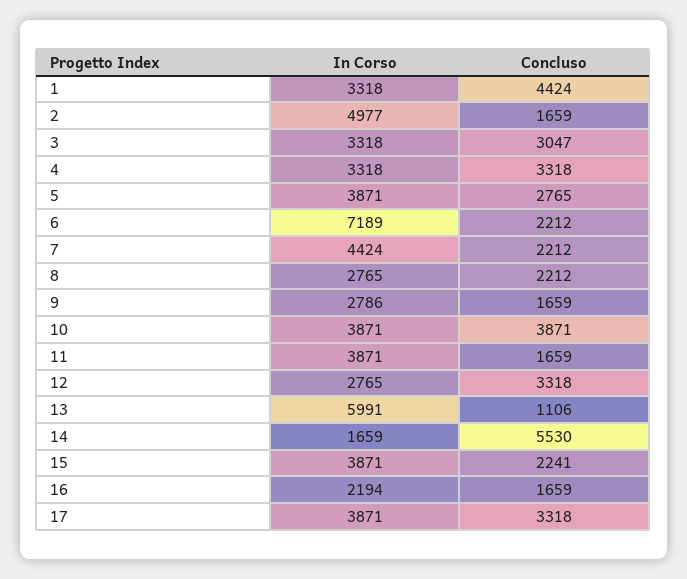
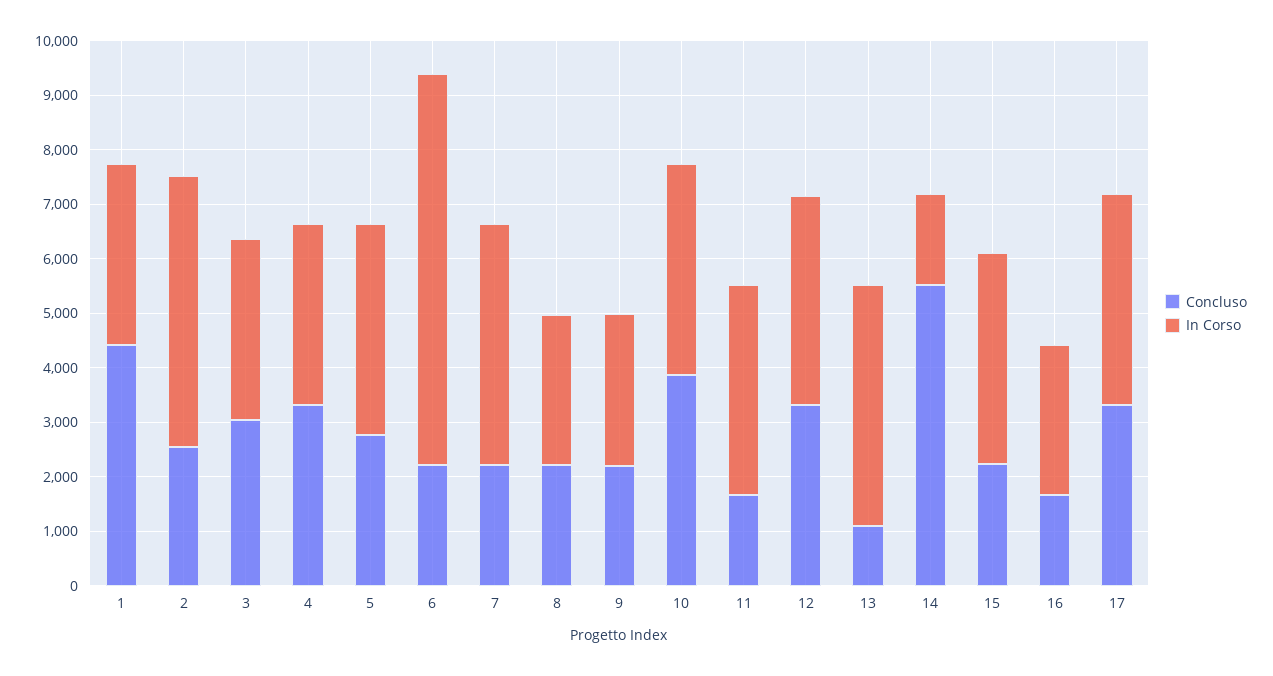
  {
    "In Corso": {
      "1": 3318,
      "2": 4977,
      "3": 3318,
      "4": 3318,
      "5": 3871,
      "6": 7189,
      "7": 4424,
      "8": 2765,
      "9": 2786,
      "10": 3871,
      "11": 3871,
-     "12": 2765,
+     "12": 3800,
-     "13": 5991,
+     "13": 4400,
      "14": 1659,
      "15": 3871,
-     "16": 2194,
+     "16": 2800,
      "17": 3871
    },
    "Concluso": {
      "1": 4424,
-     "2": 1659,
+     "2": 2600,
      "3": 3047,
      "4": 3318,
      "5": 2765,
      "6": 2212,
      "7": 2212,
      "8": 2212,
-     "9": 1659,
+     "9": 2200,
      "10": 3871,
      "11": 1659,
      "12": 3318,
      "13": 1106,
      "14": 5530,
      "15": 2241,
      "16": 1659,
      "17": 3318
    }
  }

